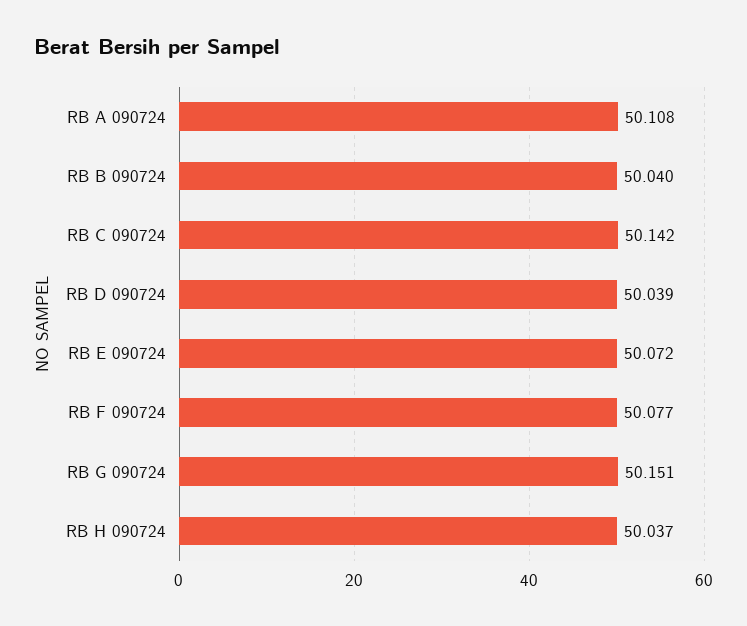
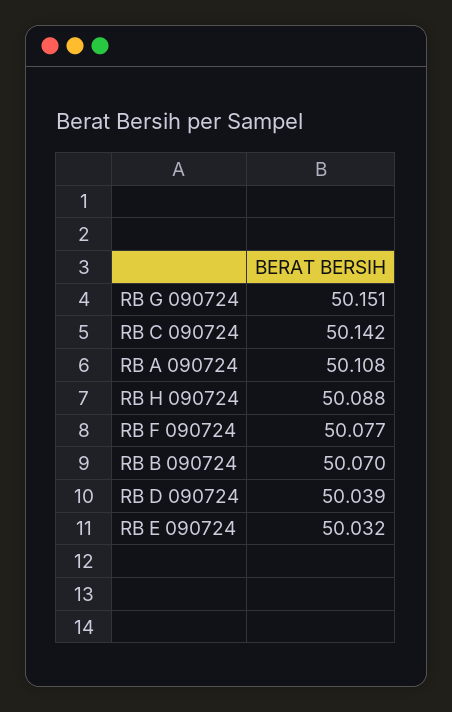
  {
    "RB A 090724": 50.108,
-   "RB B 090724": 50.04,
+   "RB B 090724": 50.07,
    "RB C 090724": 50.142,
    "RB D 090724": 50.039,
-   "RB E 090724": 50.072,
+   "RB E 090724": 50.032,
    "RB F 090724": 50.077,
    "RB G 090724": 50.151,
-   "RB H 090724": 50.037
+   "RB H 090724": 50.088
  }

